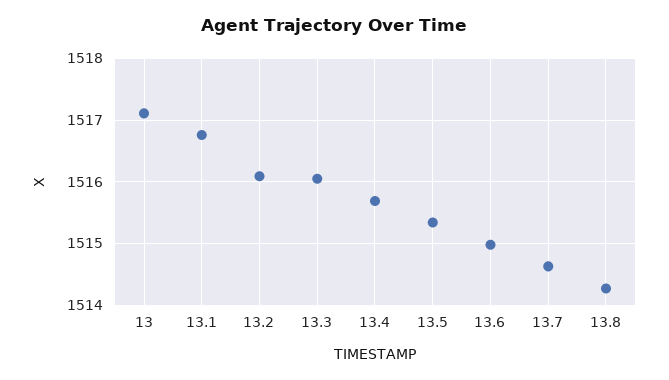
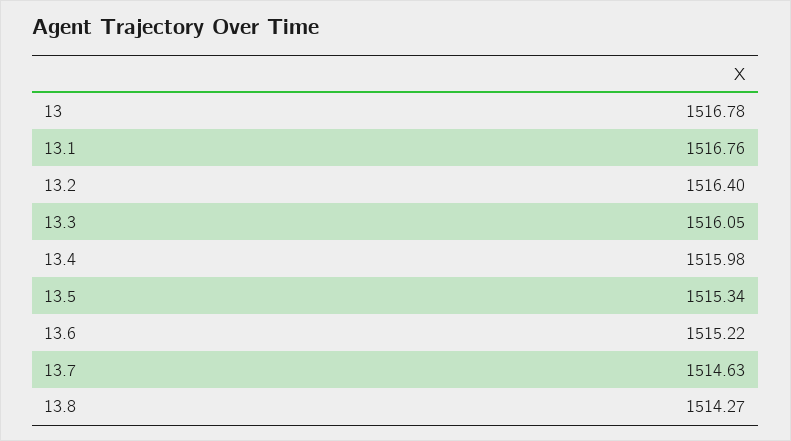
  {
-   "13": 1517.1,
+   "13": 1516.78,
    "13.1": 1516.76,
-   "13.2": 1516.1,
+   "13.2": 1516.4,
    "13.3": 1516.05,
-   "13.4": 1515.7,
+   "13.4": 1515.98,
    "13.5": 1515.34,
-   "13.6": 1515,
+   "13.6": 1515.22,
    "13.7": 1514.63,
    "13.8": 1514.27
  }

